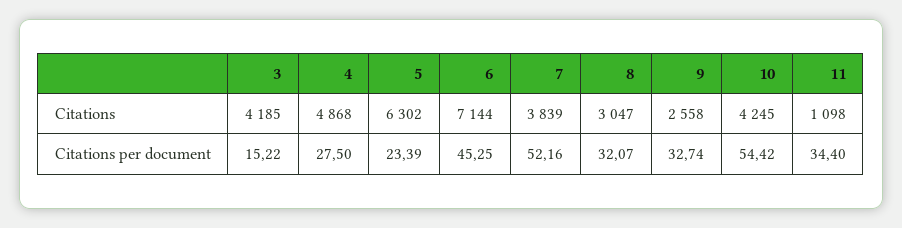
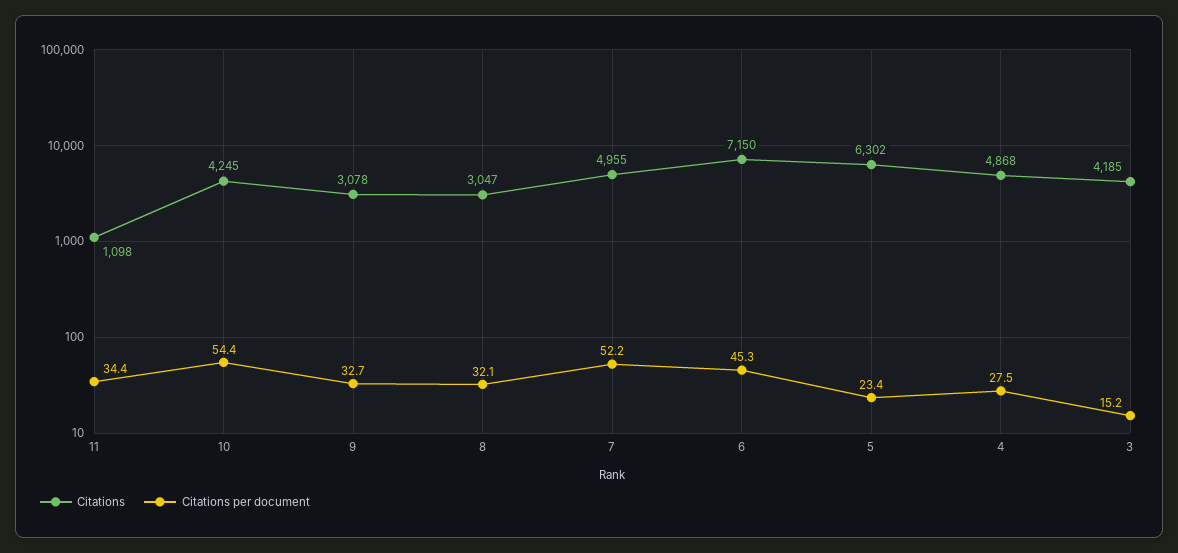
  {
    "Citations": {
      "3": 4185,
      "4": 4868,
      "5": 6302,
-     "6": 7144,
+     "6": 7150,
-     "7": 3839,
+     "7": 4955,
      "8": 3047,
-     "9": 2558,
+     "9": 3078,
      "10": 4245,
      "11": 1098
    },
    "Citations per document": {
      "3": 15.22,
      "4": 27.5,
      "5": 23.39,
      "6": 45.25,
      "7": 52.16,
      "8": 32.07,
      "9": 32.74,
      "10": 54.42,
      "11": 34.4
    }
  }

